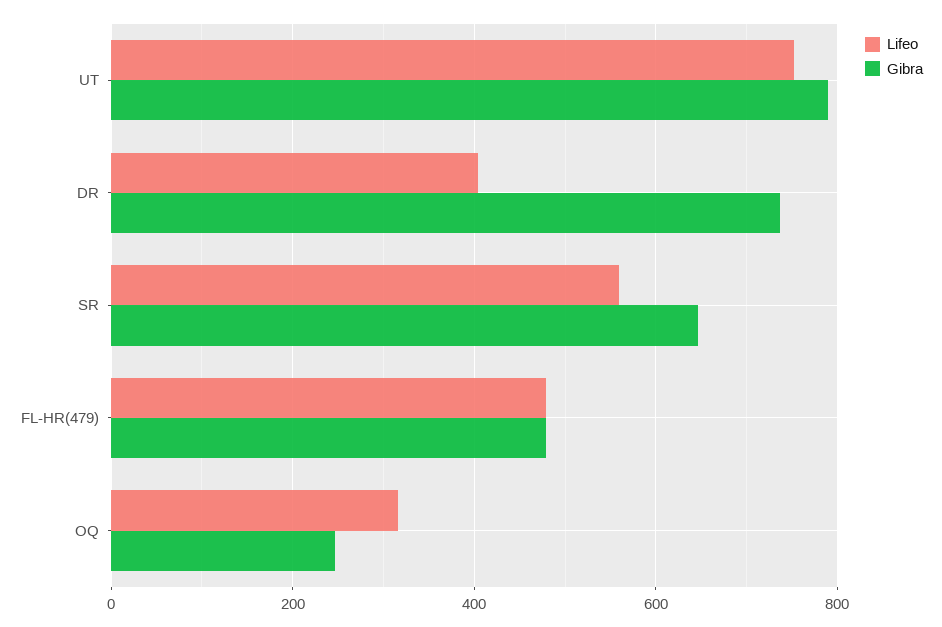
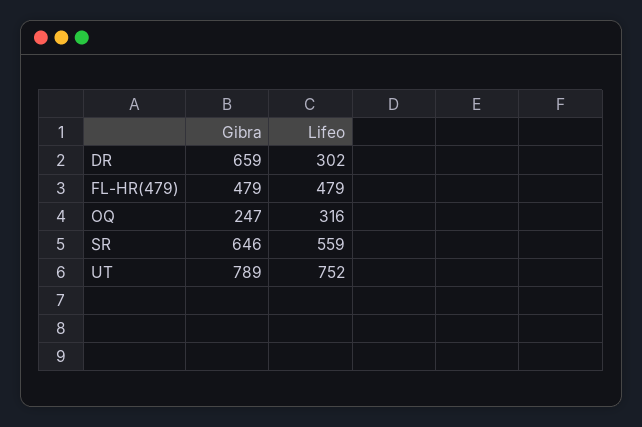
  {
    "Lifeo": {
      "UT": 752,
-     "DR": 400,
+     "DR": 302,
      "SR": 559,
      "FL-HR(479)": 479,
      "OQ": 316
    },
    "Gibra": {
      "UT": 789,
-     "DR": 740,
+     "DR": 659,
      "SR": 646,
      "FL-HR(479)": 479,
      "OQ": 247
    }
  }

